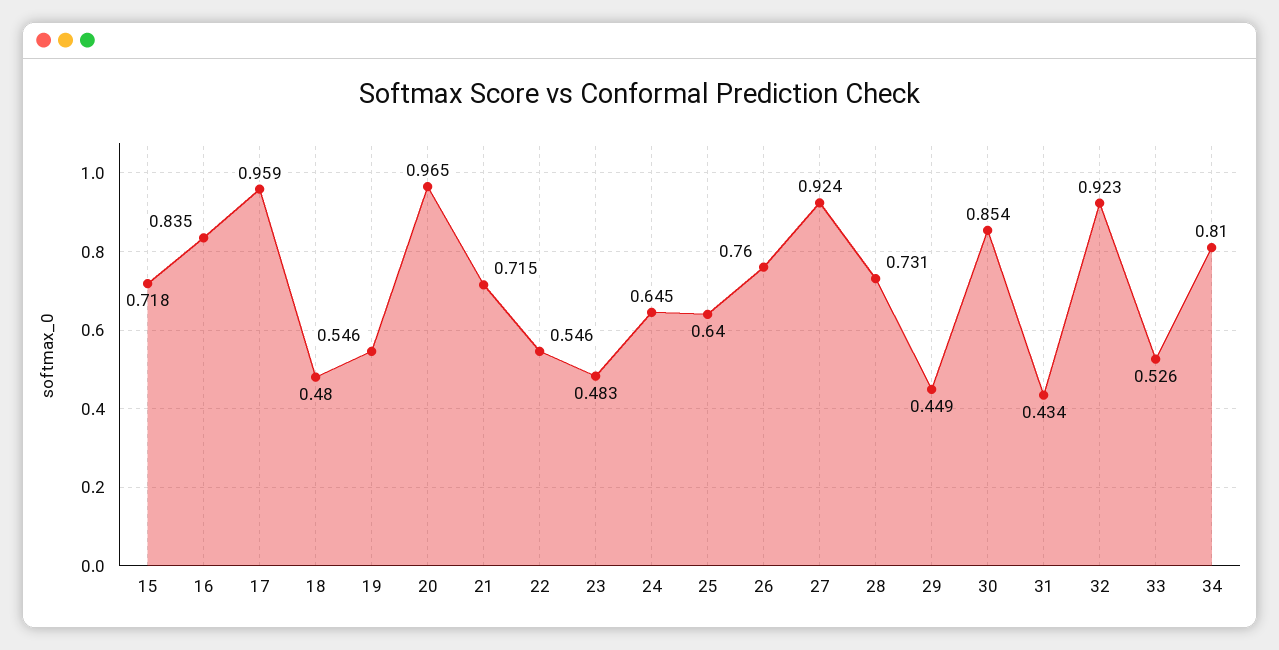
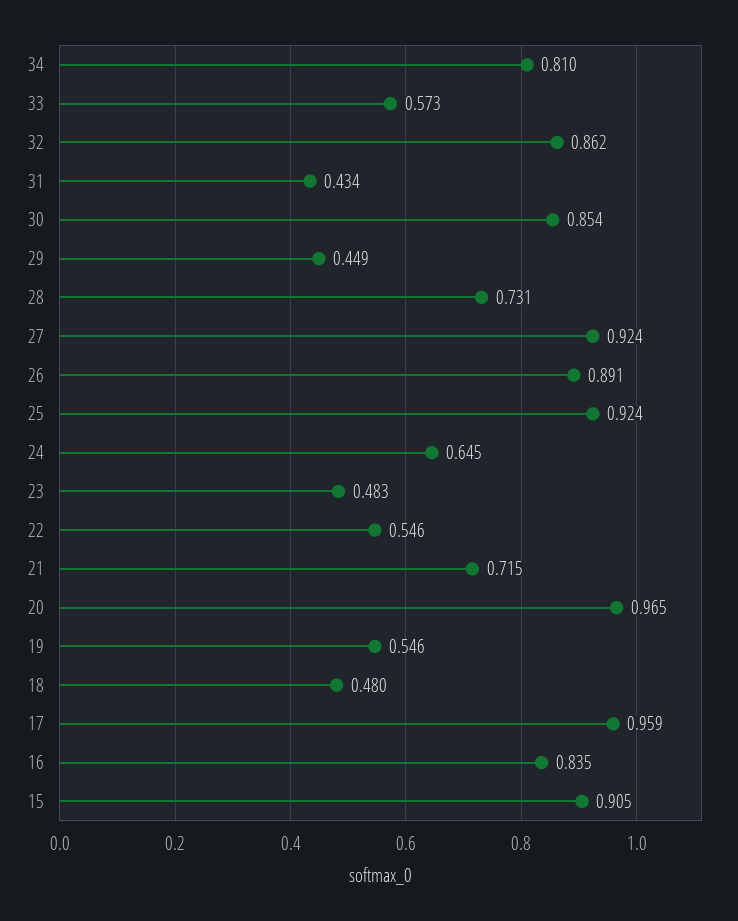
  {
-   "15": 0.718,
+   "15": 0.905,
    "16": 0.835,
    "17": 0.959,
    "18": 0.48,
    "19": 0.546,
    "20": 0.965,
    "21": 0.715,
    "22": 0.546,
    "23": 0.483,
    "24": 0.645,
-   "25": 0.64,
+   "25": 0.924,
-   "26": 0.76,
+   "26": 0.891,
    "27": 0.924,
    "28": 0.731,
    "29": 0.449,
    "30": 0.854,
    "31": 0.434,
-   "32": 0.923,
+   "32": 0.862,
-   "33": 0.526,
+   "33": 0.573,
    "34": 0.81
  }

